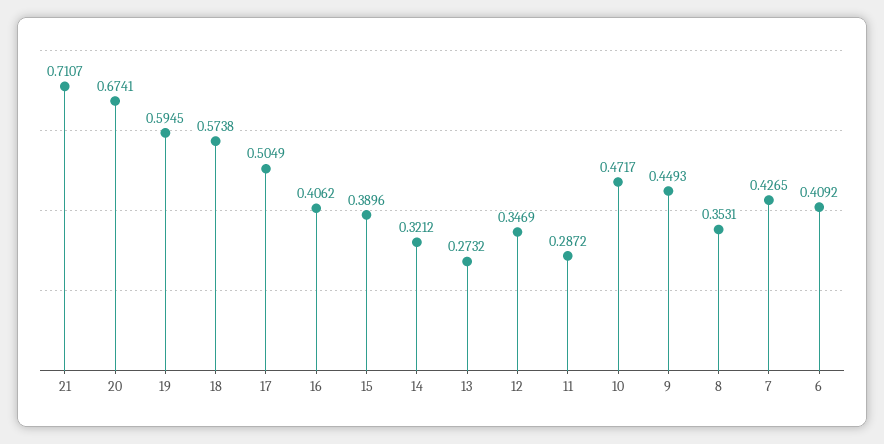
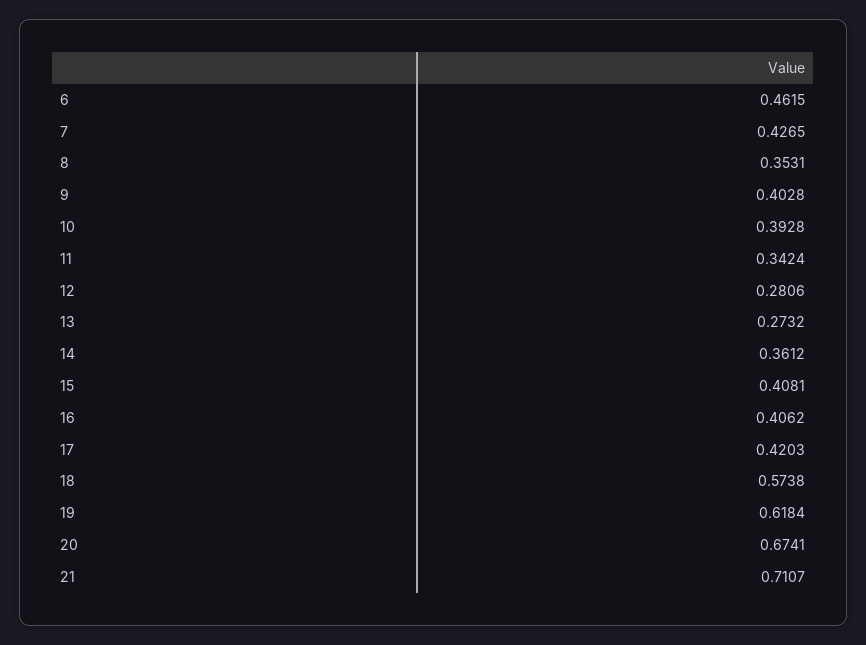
  {
    "21": 0.7107,
    "20": 0.6741,
-   "19": 0.5945,
+   "19": 0.6184,
    "18": 0.5738,
-   "17": 0.5049,
+   "17": 0.4203,
    "16": 0.4062,
-   "15": 0.3896,
+   "15": 0.4081,
-   "14": 0.3212,
+   "14": 0.3612,
    "13": 0.2732,
-   "12": 0.3469,
+   "12": 0.2806,
-   "11": 0.2872,
+   "11": 0.3424,
-   "10": 0.4717,
+   "10": 0.3928,
-   "9": 0.4493,
+   "9": 0.4028,
    "8": 0.3531,
    "7": 0.4265,
-   "6": 0.4092
+   "6": 0.4615
  }

